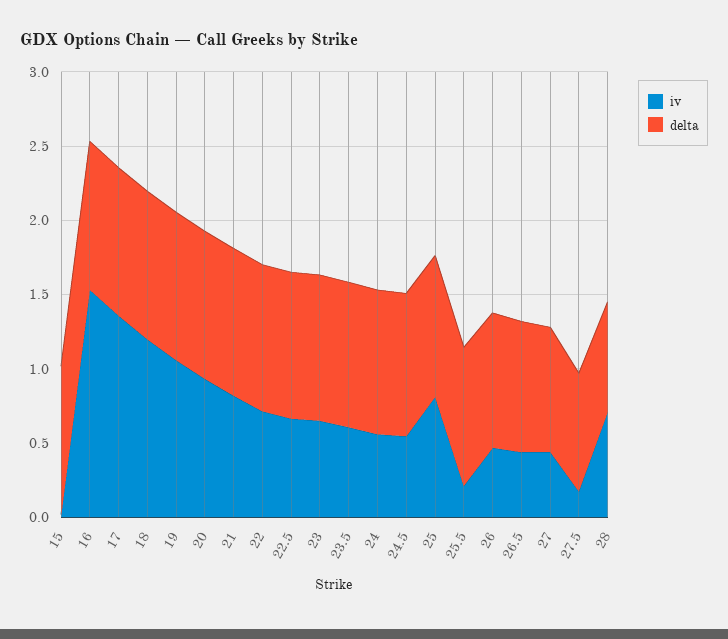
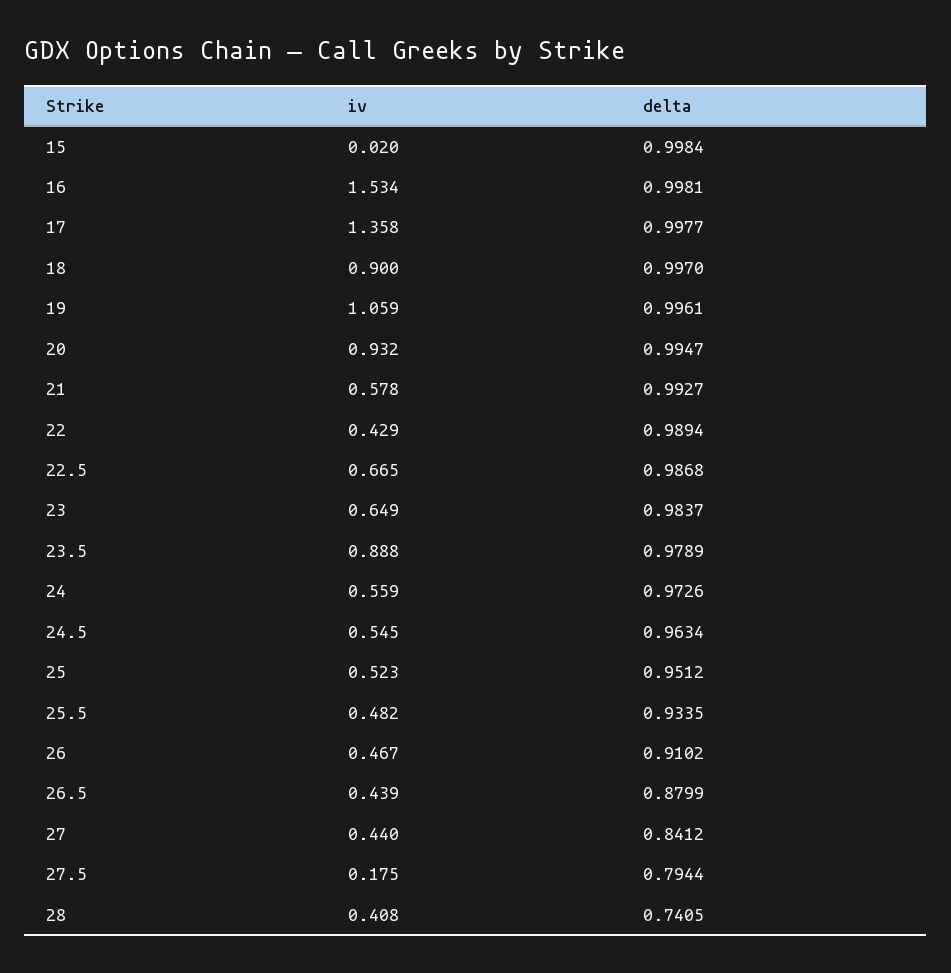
  {
    "iv": {
      "15": 0.02,
      "16": 1.534,
      "17": 1.358,
-     "18": 1.2,
+     "18": 0.9,
      "19": 1.059,
      "20": 0.932,
-     "21": 0.8,
+     "21": 0.578,
-     "22": 0.7,
+     "22": 0.429,
      "22.5": 0.665,
      "23": 0.649,
-     "23.5": 0.6,
+     "23.5": 0.888,
      "24": 0.559,
      "24.5": 0.545,
-     "25": 0.8,
+     "25": 0.523,
-     "25.5": 0.2,
+     "25.5": 0.482,
      "26": 0.467,
      "26.5": 0.439,
      "27": 0.44,
      "27.5": 0.175,
-     "28": 0.7
+     "28": 0.408
    },
    "delta": {
      "15": 0.9984,
      "16": 0.9981,
      "17": 0.9977,
      "18": 0.997,
      "19": 0.9961,
      "20": 0.9947,
      "21": 0.9927,
      "22": 0.9894,
      "22.5": 0.9868,
      "23": 0.9837,
      "23.5": 0.9789,
      "24": 0.9726,
      "24.5": 0.9634,
      "25": 0.9512,
      "25.5": 0.9335,
      "26": 0.9102,
      "26.5": 0.8799,
      "27": 0.8412,
      "27.5": 0.7944,
      "28": 0.7405
    }
  }

